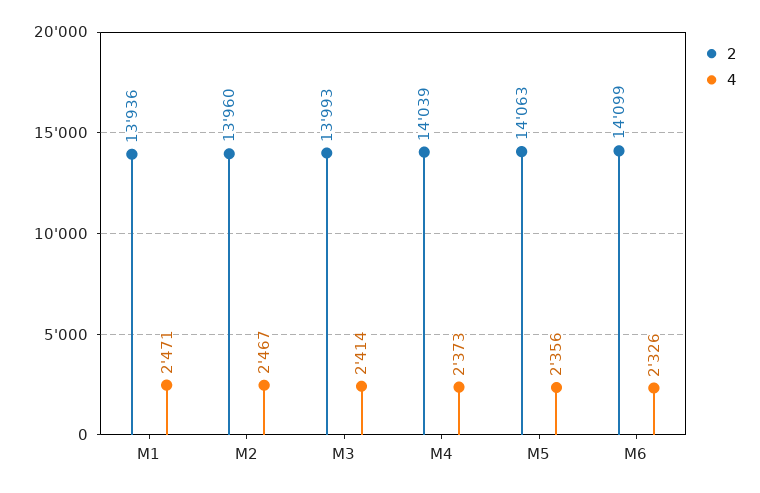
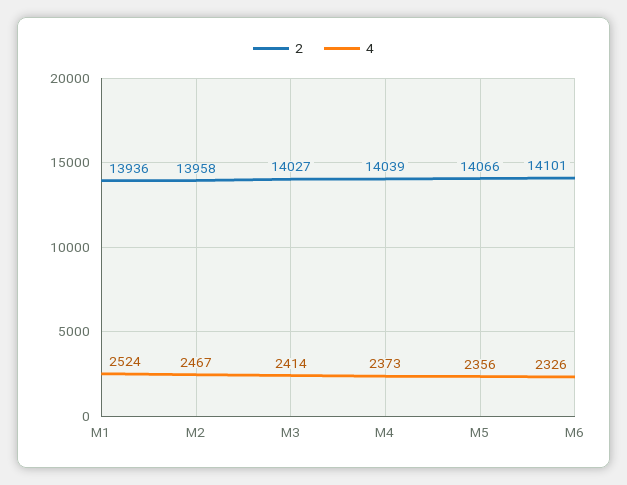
  {
    "2": {
      "M1": 13936,
-     "M2": 13960,
+     "M2": 13958,
-     "M3": 13993,
+     "M3": 14027,
      "M4": 14039,
-     "M5": 14063,
+     "M5": 14066,
-     "M6": 14099
+     "M6": 14101
    },
    "4": {
-     "M1": 2471,
+     "M1": 2524,
      "M2": 2467,
      "M3": 2414,
      "M4": 2373,
      "M5": 2356,
      "M6": 2326
    }
  }

